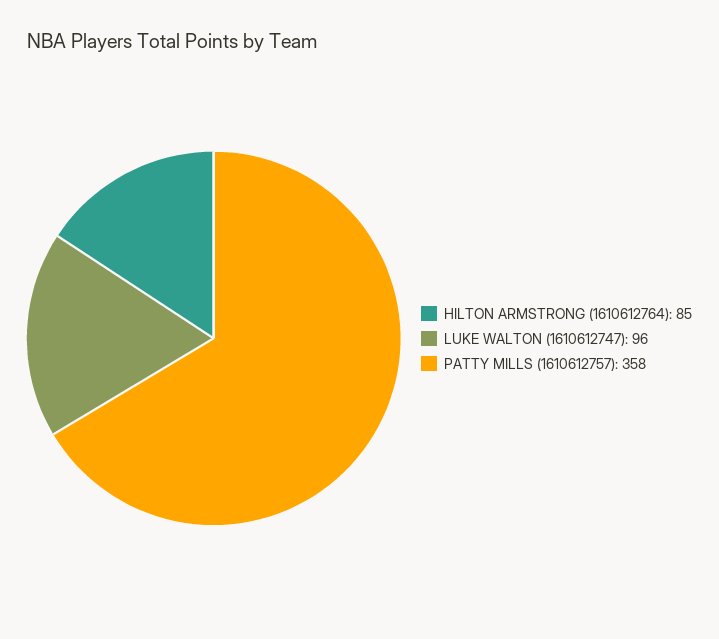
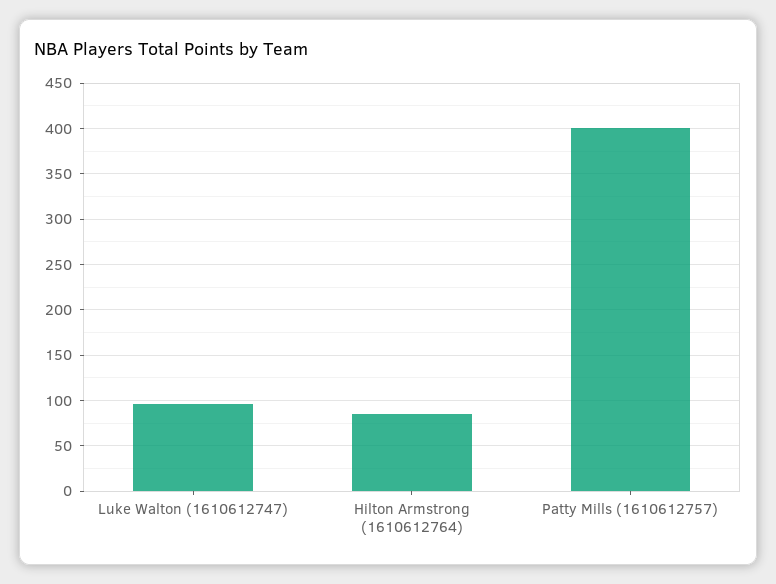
  {
    "HILTON ARMSTRONG (1610612764)": 85,
    "LUKE WALTON (1610612747)": 96,
-   "PATTY MILLS (1610612757)": 358
+   "PATTY MILLS (1610612757)": 400
  }

